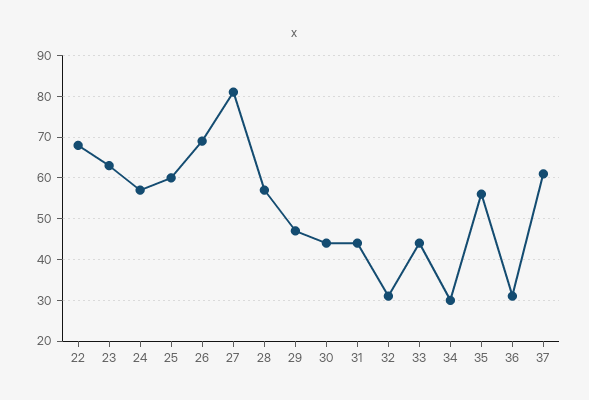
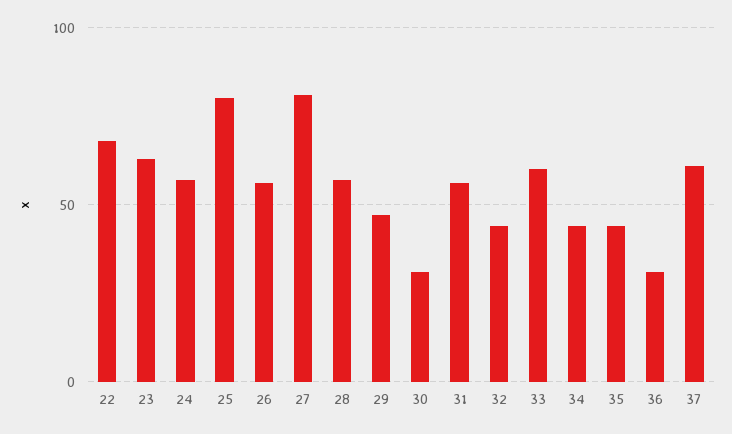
  {
    "22": 70,
    "23": 65,
    "24": 55,
-   "25": 60,
+   "25": 80,
-   "26": 70,
+   "26": 55,
    "27": 80,
    "28": 55,
    "29": 45,
-   "30": 45,
+   "30": 30,
-   "31": 45,
+   "31": 55,
-   "32": 30,
+   "32": 45,
-   "33": 45,
+   "33": 60,
-   "34": 30,
+   "34": 45,
-   "35": 55,
+   "35": 45,
    "36": 30,
    "37": 60
  }

